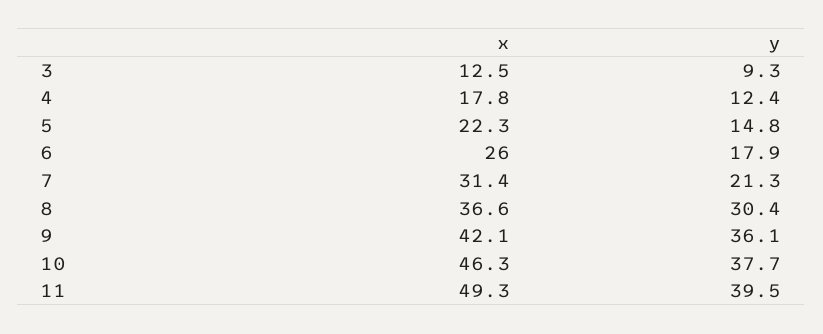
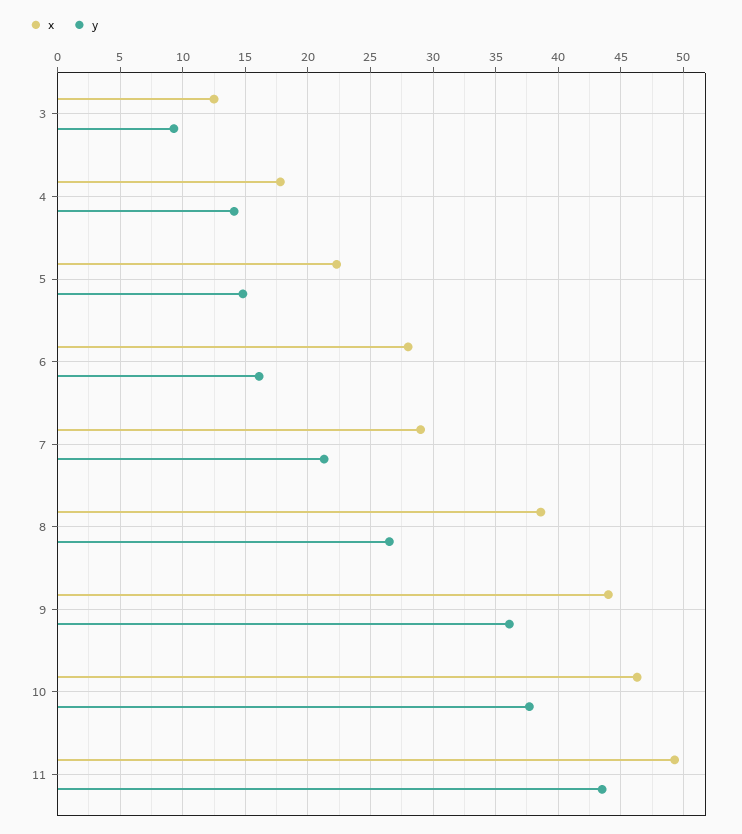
  {
    "x": {
      "3": 12.5,
      "4": 17.8,
      "5": 22.3,
-     "6": 26,
+     "6": 28,
-     "7": 31.4,
+     "7": 29,
-     "8": 36.6,
+     "8": 38.5,
-     "9": 42.1,
+     "9": 44,
      "10": 46.3,
      "11": 49.3
    },
    "y": {
      "3": 9.3,
-     "4": 12.4,
+     "4": 14,
      "5": 14.8,
-     "6": 17.9,
+     "6": 16,
      "7": 21.3,
-     "8": 30.4,
+     "8": 26.5,
      "9": 36.1,
      "10": 37.7,
-     "11": 39.5
+     "11": 43.5
    }
  }

